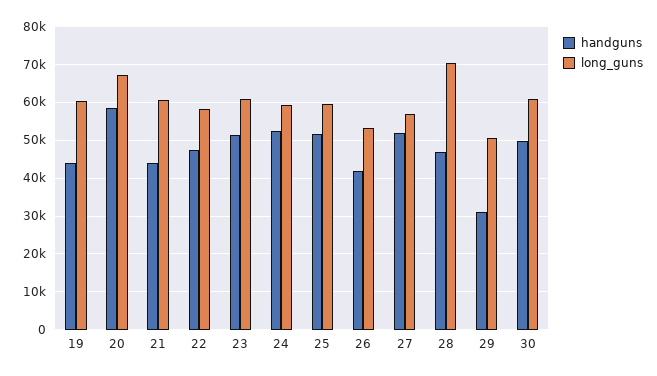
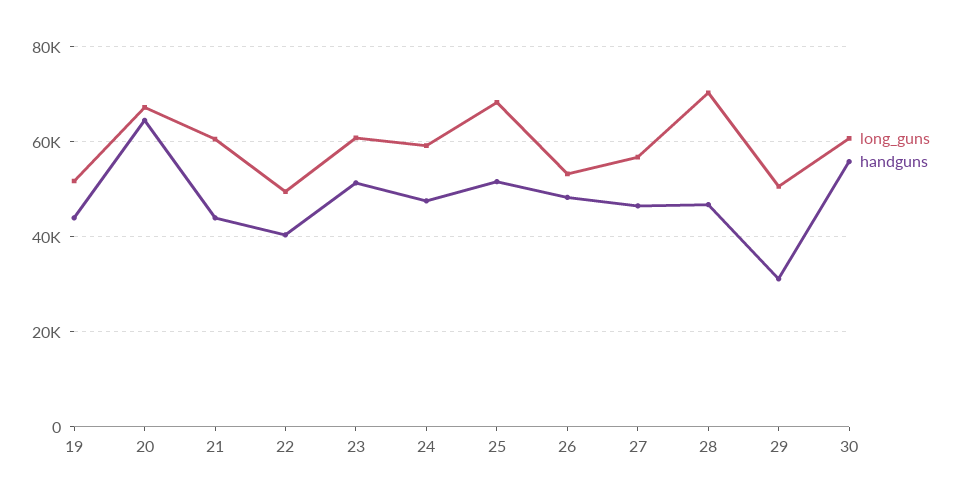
  {
    "handguns": {
      "19": 44000,
-     "20": 58000,
+     "20": 64000,
      "21": 44000,
-     "22": 48000,
+     "22": 40000,
      "23": 52000,
-     "24": 52000,
+     "24": 48000,
      "25": 52000,
-     "26": 42000,
+     "26": 48000,
-     "27": 52000,
+     "27": 46000,
      "28": 46000,
      "29": 32000,
-     "30": 50000
+     "30": 56000
    },
    "long_guns": {
-     "19": 60000,
+     "19": 52000,
      "20": 68000,
      "21": 60000,
-     "22": 58000,
+     "22": 50000,
      "23": 60000,
      "24": 60000,
-     "25": 60000,
+     "25": 68000,
      "26": 54000,
      "27": 56000,
      "28": 70000,
      "29": 50000,
      "30": 60000
    }
  }

